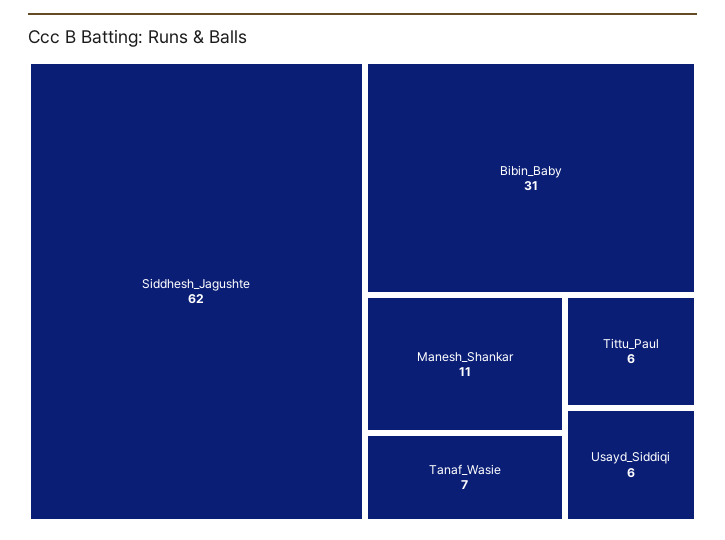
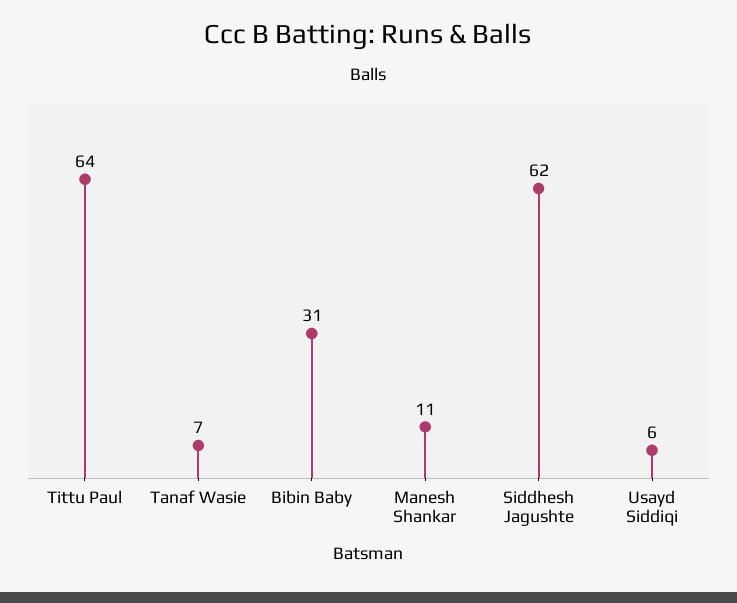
  {
    "Siddhesh_Jagushte": 62,
    "Bibin_Baby": 31,
    "Manesh_Shankar": 11,
    "Tanaf_Wasie": 7,
-   "Tittu_Paul": 6,
+   "Tittu_Paul": 64,
    "Usayd_Siddiqi": 6
  }

